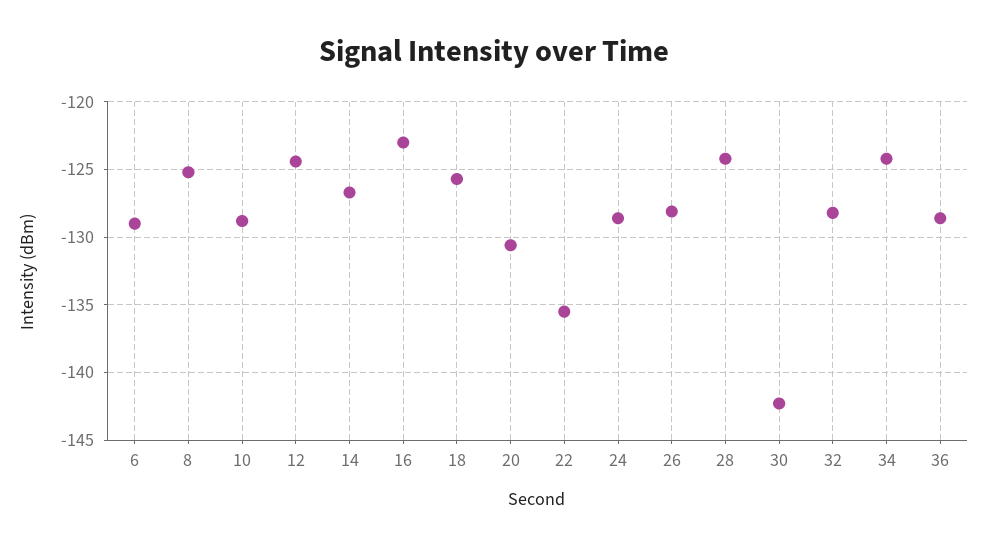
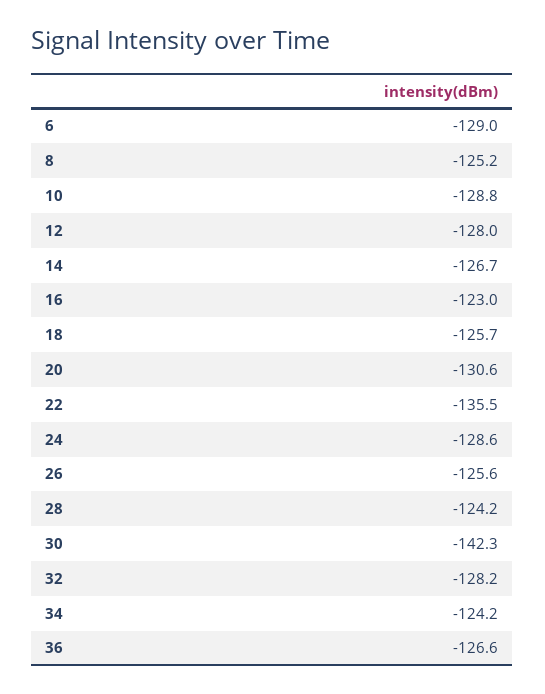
  {
    "6": -129,
    "8": -125.2,
    "10": -128.8,
-   "12": -124.5,
+   "12": -128,
    "14": -126.7,
    "16": -123,
    "18": -125.7,
    "20": -130.6,
    "22": -135.5,
    "24": -128.6,
-   "26": -128,
+   "26": -125.6,
    "28": -124.2,
    "30": -142.3,
    "32": -128.2,
    "34": -124.2,
-   "36": -128.5
+   "36": -126.6
  }

